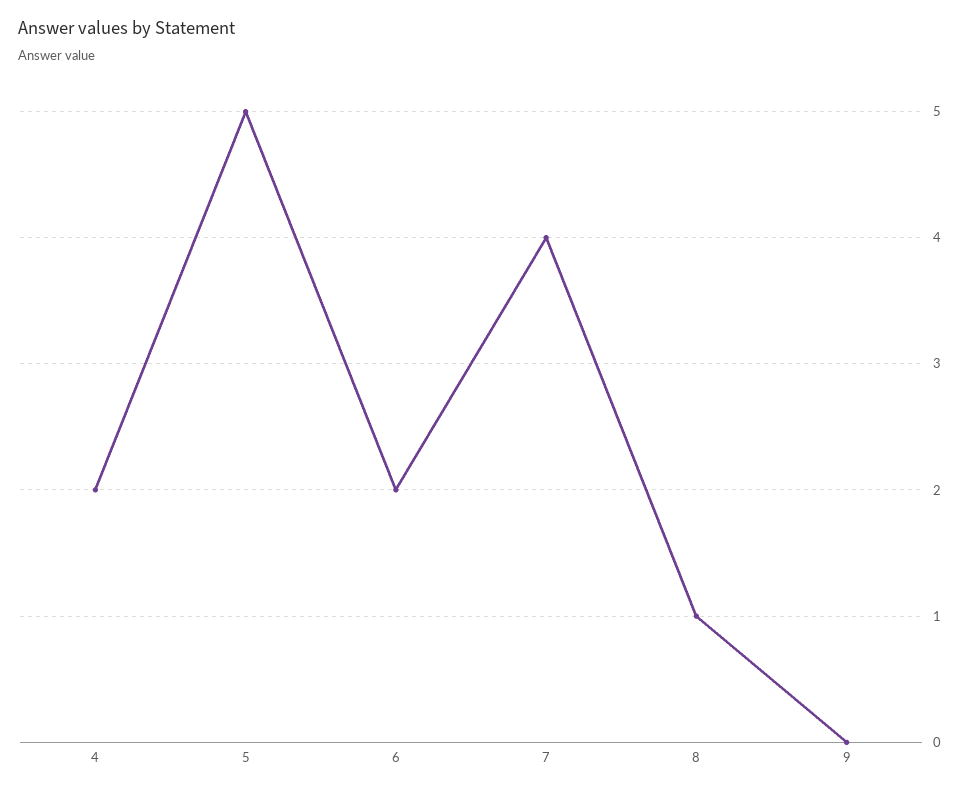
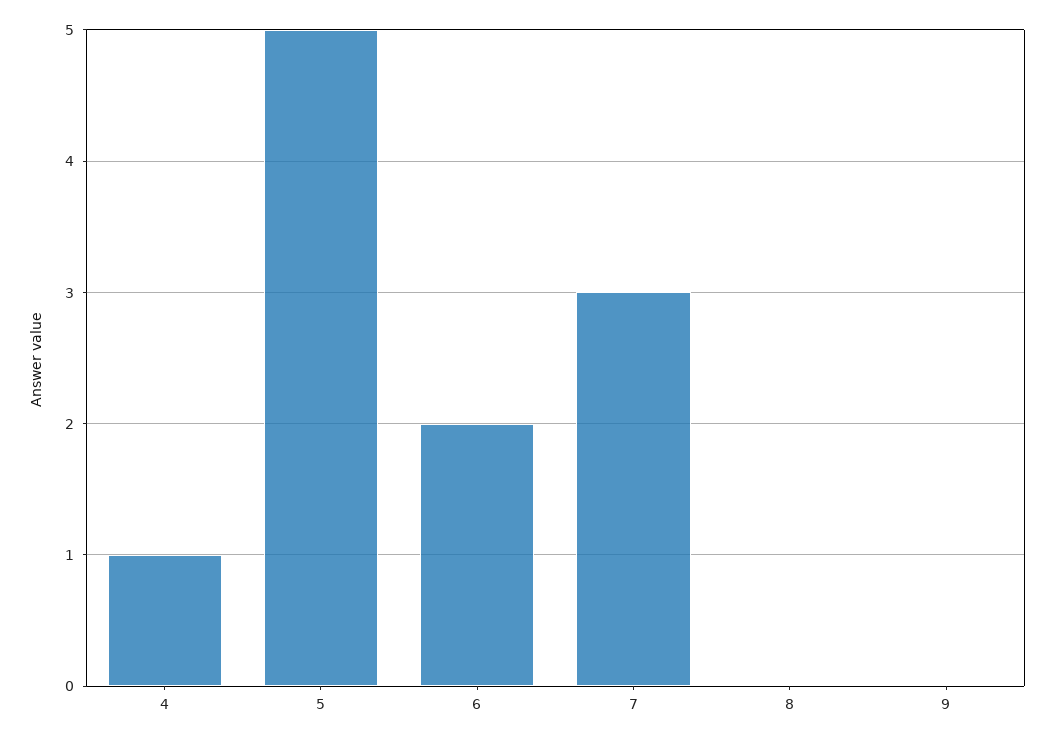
  {
-   "4": 2,
+   "4": 1,
    "5": 5,
    "6": 2,
-   "7": 4,
+   "7": 3,
-   "8": 1,
+   "8": 0,
    "9": 0
  }

